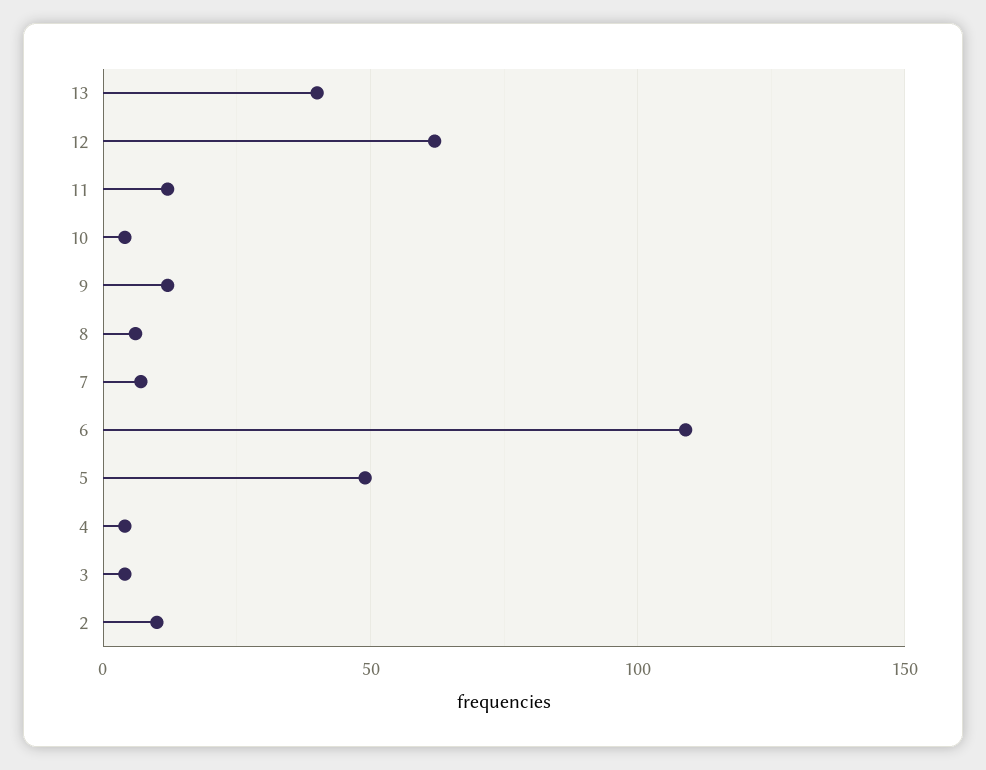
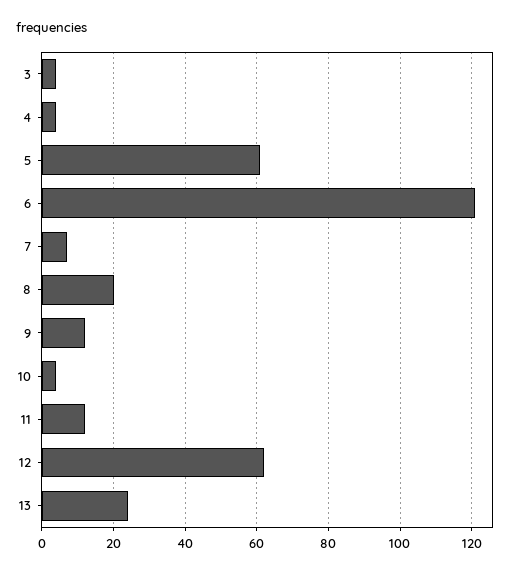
  {
-   "13": 40,
+   "13": 25,
    "12": 60,
    "11": 10,
    "10": 5,
    "9": 10,
-   "8": 5,
+   "8": 20,
    "7": 5,
-   "6": 110,
+   "6": 120,
-   "5": 50,
+   "5": 60,
    "4": 5,
-   "3": 5,
+   "3": 5
-   "2": 10
  }

